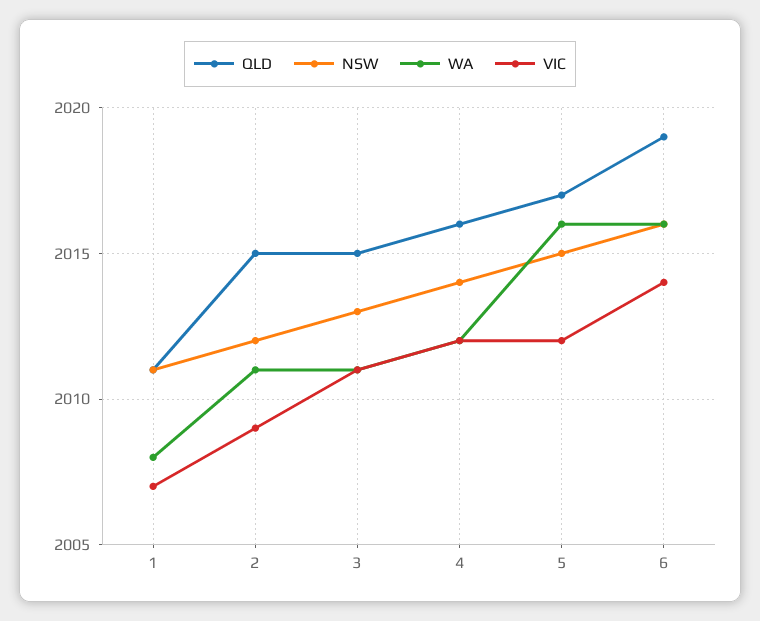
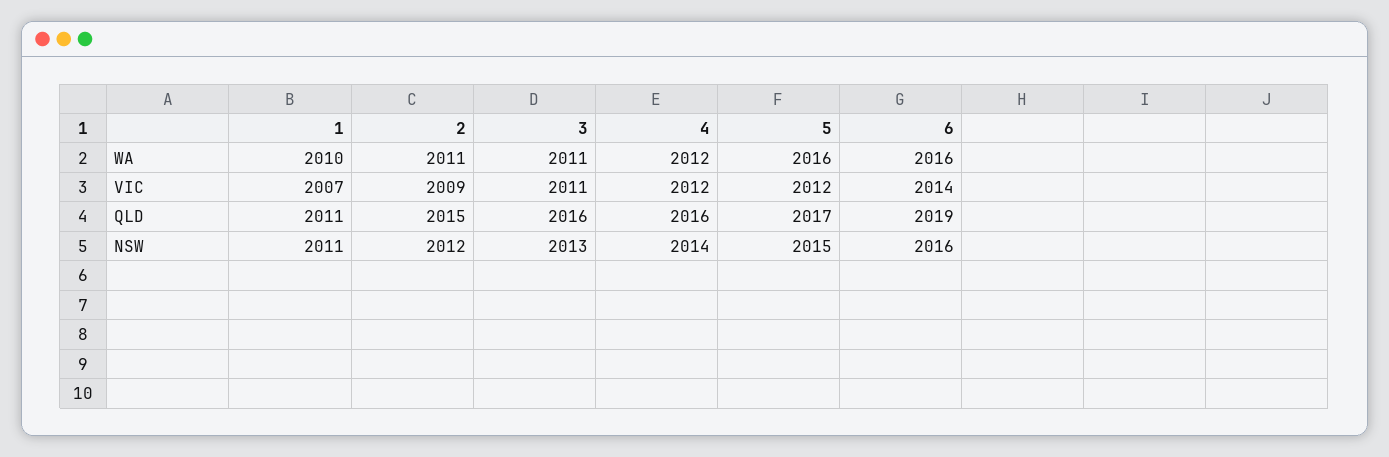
  {
    "QLD": {
      "1": 2011,
      "2": 2015,
-     "3": 2015,
+     "3": 2016,
      "4": 2016,
      "5": 2017,
      "6": 2019
    },
    "NSW": {
      "1": 2011,
      "2": 2012,
      "3": 2013,
      "4": 2014,
      "5": 2015,
      "6": 2016
    },
    "WA": {
-     "1": 2008,
+     "1": 2010,
      "2": 2011,
      "3": 2011,
      "4": 2012,
      "5": 2016,
      "6": 2016
    },
    "VIC": {
      "1": 2007,
      "2": 2009,
      "3": 2011,
      "4": 2012,
      "5": 2012,
      "6": 2014
    }
  }

